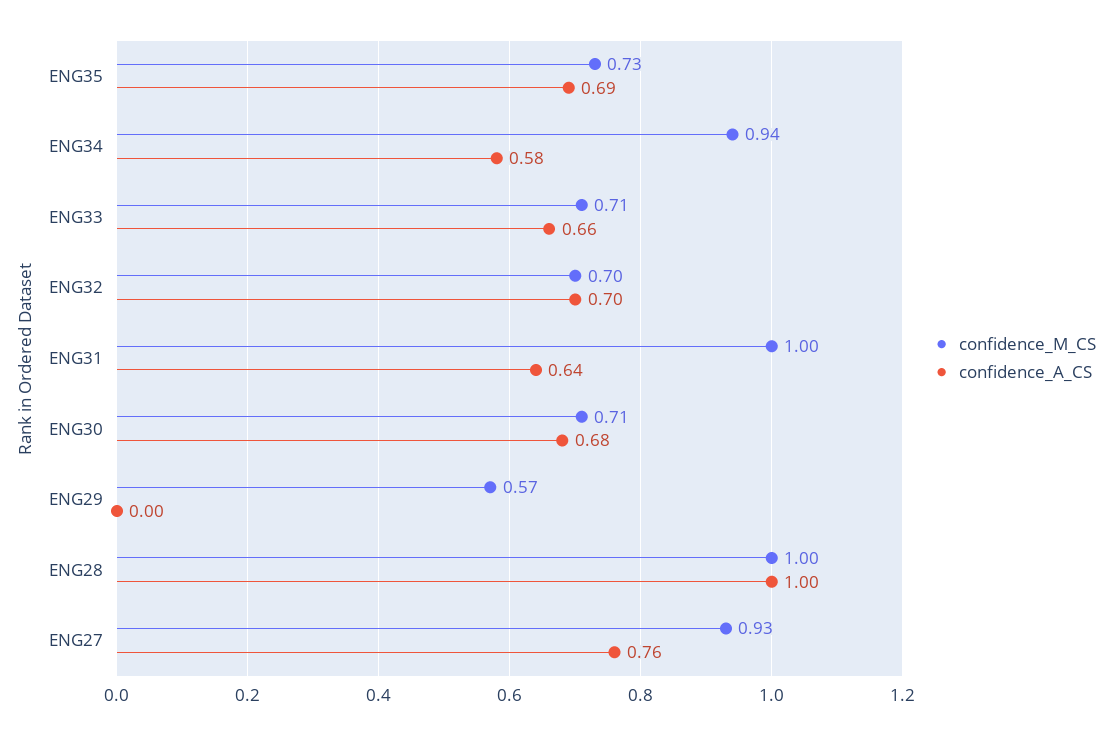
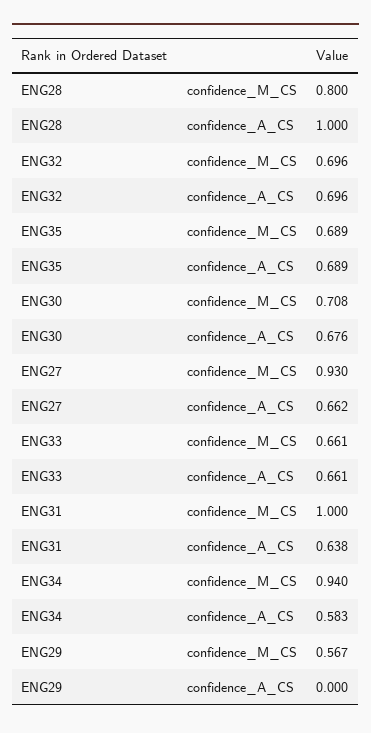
  {
    "confidence_M_CS": {
-     "ENG35": 0.73,
+     "ENG35": 0.689,
      "ENG34": 0.94,
-     "ENG33": 0.71,
+     "ENG33": 0.661,
      "ENG32": 0.696,
      "ENG31": 1,
      "ENG30": 0.708,
      "ENG29": 0.567,
-     "ENG28": 1,
+     "ENG28": 0.8,
      "ENG27": 0.93
    },
    "confidence_A_CS": {
      "ENG35": 0.689,
      "ENG34": 0.583,
      "ENG33": 0.661,
      "ENG32": 0.696,
      "ENG31": 0.638,
      "ENG30": 0.676,
      "ENG29": 0,
      "ENG28": 1,
-     "ENG27": 0.76
+     "ENG27": 0.662
    }
  }

